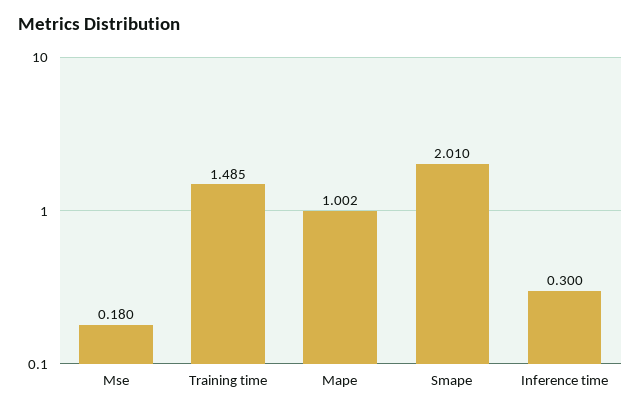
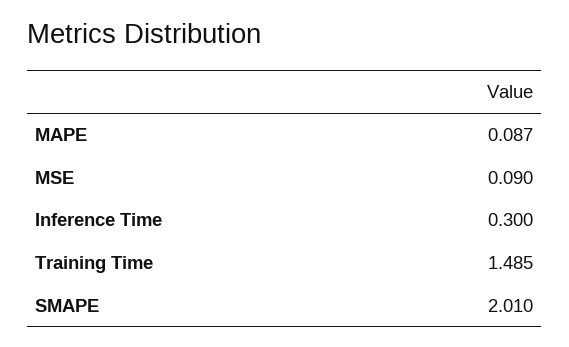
  {
-   "Mse": 0.18,
+   "Mse": 0.09,
    "Training time": 1.485,
-   "Mape": 1.002,
+   "Mape": 0.087,
    "Smape": 2.01,
    "Inference time": 0.3
  }

